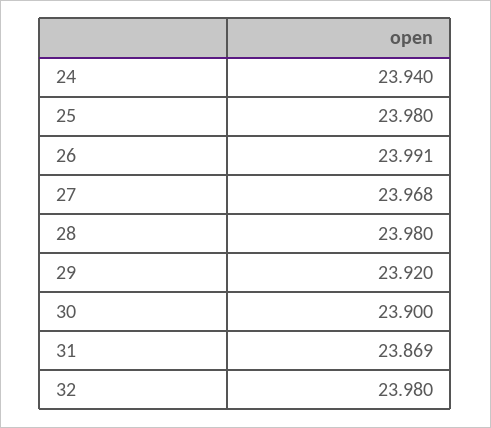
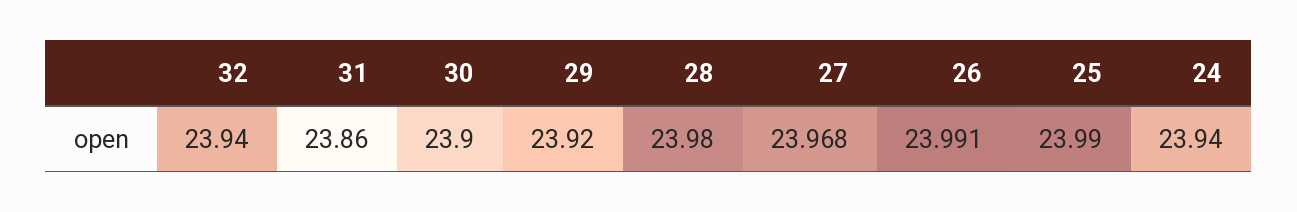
  {
    "24": 23.94,
-   "25": 23.98,
+   "25": 23.99,
    "26": 23.991,
    "27": 23.968,
    "28": 23.98,
    "29": 23.92,
    "30": 23.9,
-   "31": 23.869,
+   "31": 23.86,
-   "32": 23.98
+   "32": 23.94
  }

